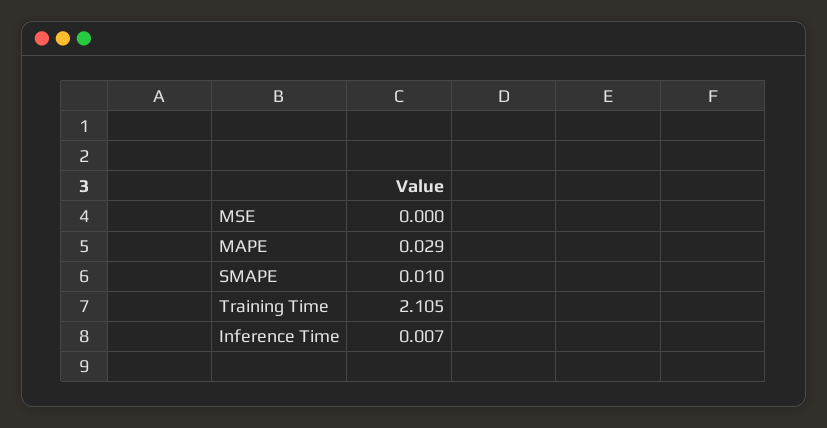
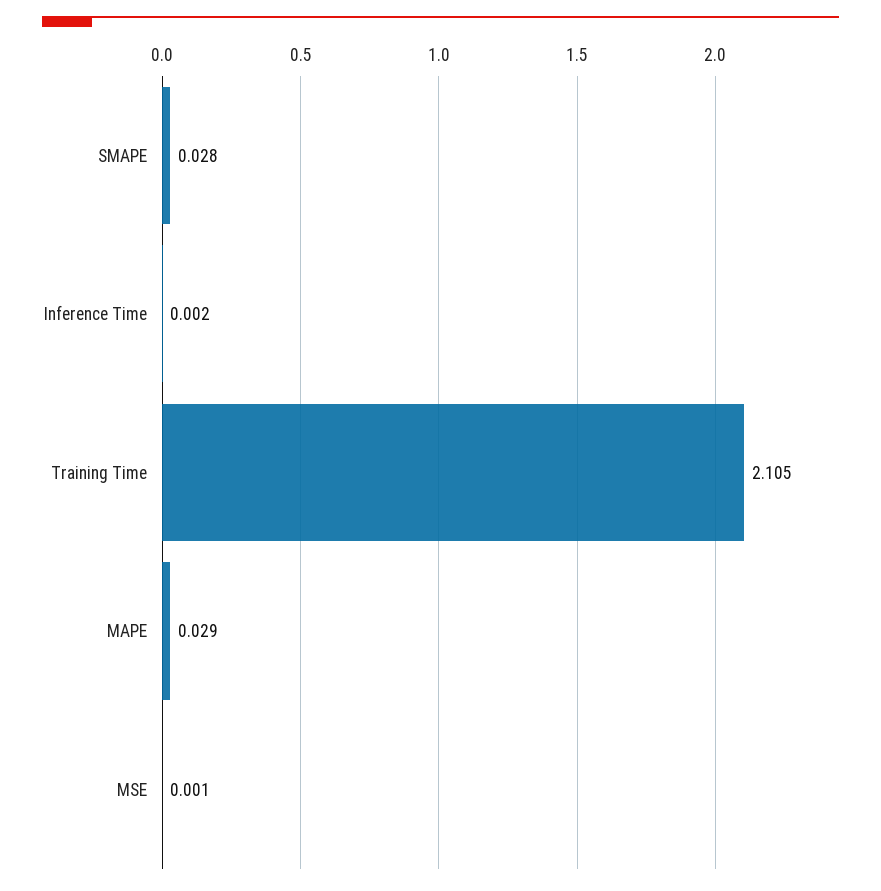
  {
-   "MSE": 0,
+   "MSE": 0.001,
    "MAPE": 0.029,
-   "SMAPE": 0.01,
+   "SMAPE": 0.028,
    "Training Time": 2.105,
-   "Inference Time": 0.007
+   "Inference Time": 0.002
  }

